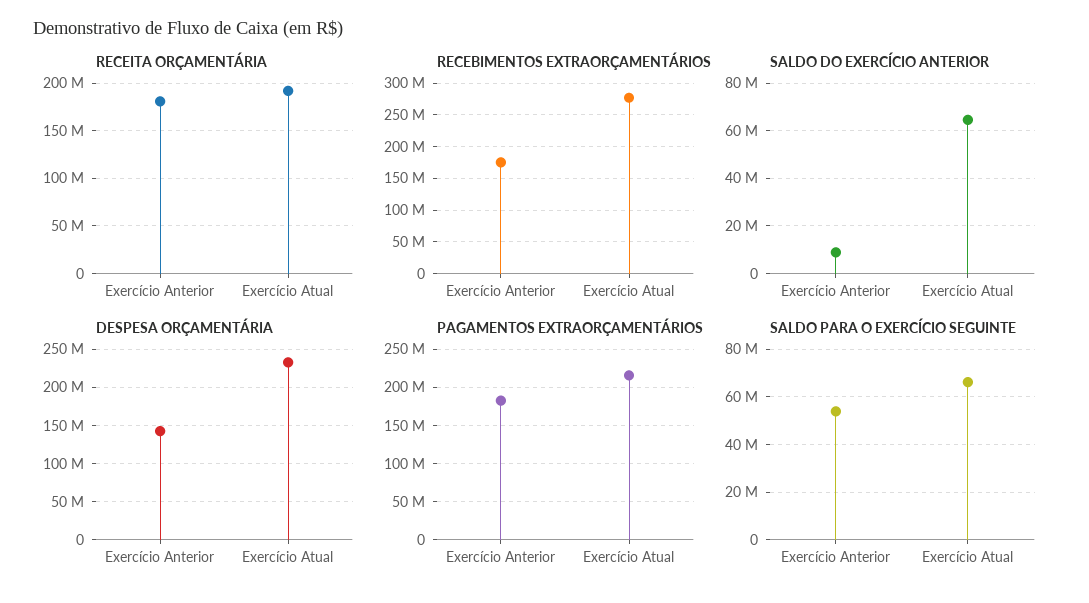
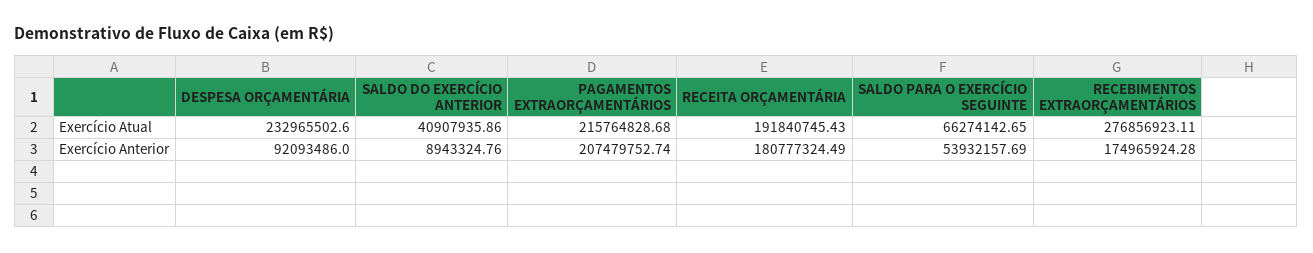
  {
    "RECEITA ORÇAMENTÁRIA": {
      "Exercício Anterior": 180777324.49,
      "Exercício Atual": 191840745.43
    },
    "RECEBIMENTOS EXTRAORÇAMENTÁRIOS": {
      "Exercício Anterior": 174965924.28,
      "Exercício Atual": 276856923.11
    },
    "SALDO DO EXERCÍCIO ANTERIOR": {
      "Exercício Anterior": 8943324.76,
-     "Exercício Atual": 65000000
+     "Exercício Atual": 40907935.86
    },
    "DESPESA ORÇAMENTÁRIA": {
-     "Exercício Anterior": 140000000,
+     "Exercício Anterior": 92093486,
      "Exercício Atual": 232965502.6
    },
    "PAGAMENTOS EXTRAORÇAMENTÁRIOS": {
-     "Exercício Anterior": 180000000,
+     "Exercício Anterior": 207479752.74,
      "Exercício Atual": 215764828.68
    },
    "SALDO PARA O EXERCÍCIO SEGUINTE": {
      "Exercício Anterior": 53932157.69,
      "Exercício Atual": 66274142.65
    }
  }

